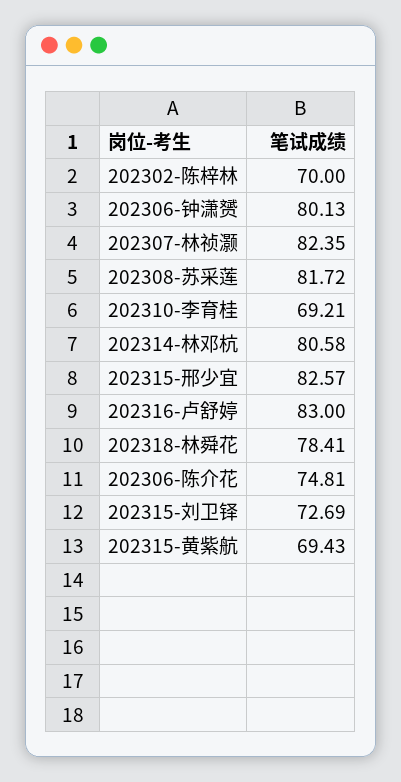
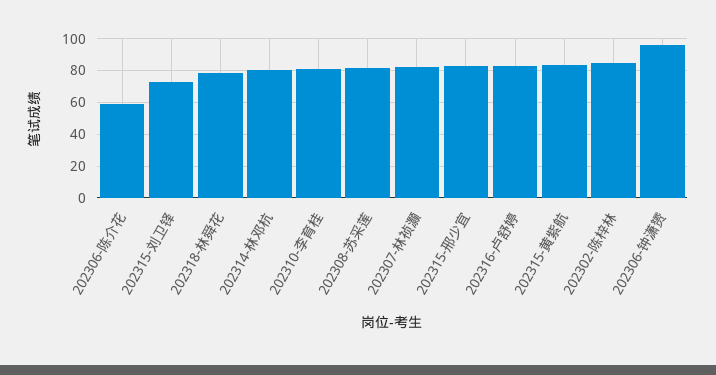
  {
-   "202302-陈梓林": 70,
+   "202302-陈梓林": 85,
-   "202306-钟潇赟": 80.13,
+   "202306-钟潇赟": 95,
    "202307-林祯灏": 82.35,
    "202308-苏采莲": 81.72,
-   "202310-李育桂": 69.21,
+   "202310-李育桂": 80,
    "202314-林邓杭": 80.58,
    "202315-邢少宜": 82.57,
    "202316-卢舒婷": 83,
    "202318-林舜花": 78.41,
-   "202306-陈介花": 74.81,
+   "202306-陈介花": 60,
    "202315-刘卫铎": 72.69,
-   "202315-黄紫航": 69.43
+   "202315-黄紫航": 85
  }

